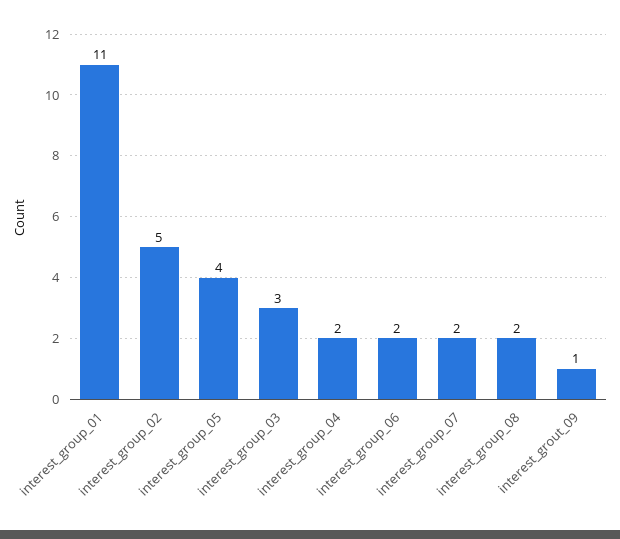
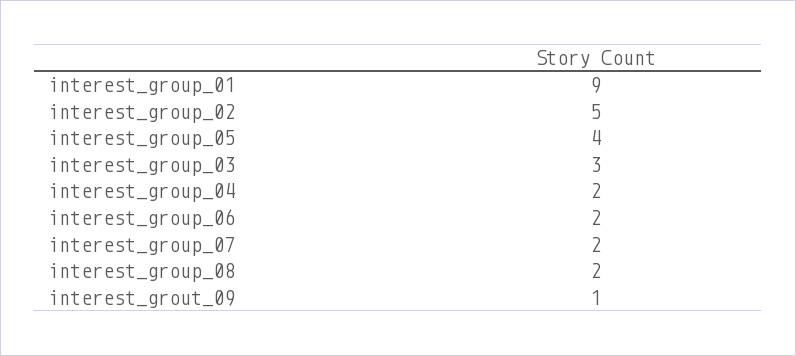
  {
-   "interest_group_01": 11,
+   "interest_group_01": 9,
    "interest_group_02": 5,
    "interest_group_05": 4,
    "interest_group_03": 3,
    "interest_group_04": 2,
    "interest_group_06": 2,
    "interest_group_07": 2,
    "interest_group_08": 2,
    "interest_grout_09": 1
  }

